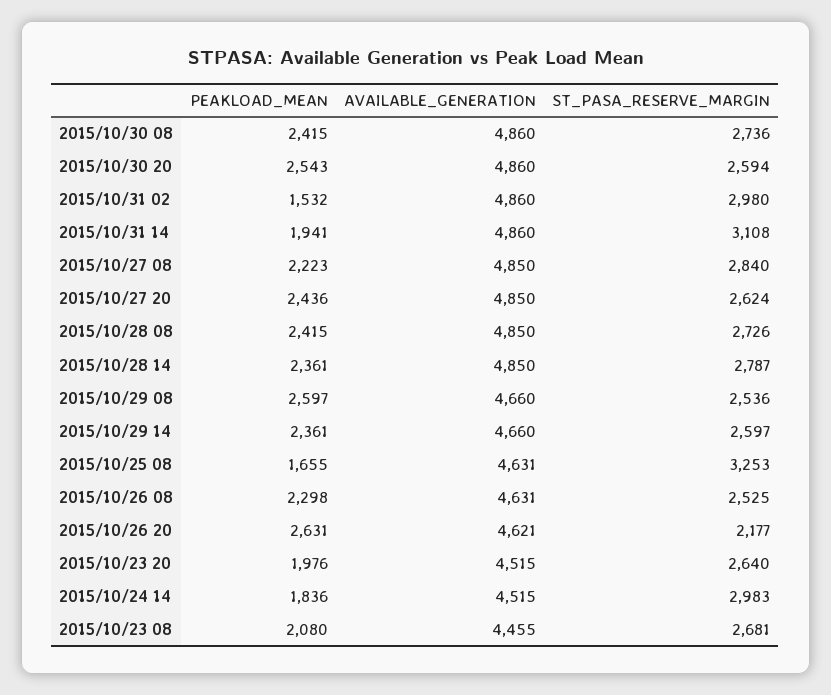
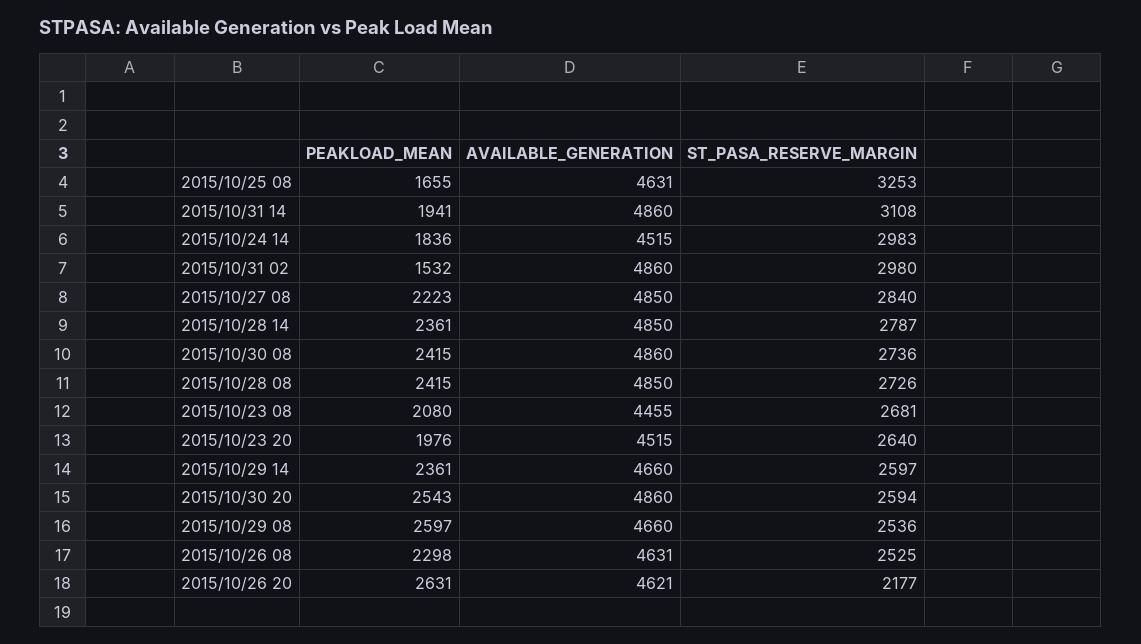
  {
    "PEAKLOAD_MEAN": {
      "2015/10/30 08": 2415,
      "2015/10/30 20": 2543,
      "2015/10/31 02": 1532,
      "2015/10/31 14": 1941,
      "2015/10/27 08": 2223,
-     "2015/10/27 20": 2436,
      "2015/10/28 08": 2415,
      "2015/10/28 14": 2361,
      "2015/10/29 08": 2597,
      "2015/10/29 14": 2361,
      "2015/10/25 08": 1655,
      "2015/10/26 08": 2298,
      "2015/10/26 20": 2631,
      "2015/10/23 20": 1976,
      "2015/10/24 14": 1836,
      "2015/10/23 08": 2080
    },
    "AVAILABLE_GENERATION": {
      "2015/10/30 08": 4860,
      "2015/10/30 20": 4860,
      "2015/10/31 02": 4860,
      "2015/10/31 14": 4860,
      "2015/10/27 08": 4850,
-     "2015/10/27 20": 4850,
      "2015/10/28 08": 4850,
      "2015/10/28 14": 4850,
      "2015/10/29 08": 4660,
      "2015/10/29 14": 4660,
      "2015/10/25 08": 4631,
      "2015/10/26 08": 4631,
      "2015/10/26 20": 4621,
      "2015/10/23 20": 4515,
      "2015/10/24 14": 4515,
      "2015/10/23 08": 4455
    },
    "ST_PASA_RESERVE_MARGIN": {
      "2015/10/30 08": 2736,
      "2015/10/30 20": 2594,
      "2015/10/31 02": 2980,
      "2015/10/31 14": 3108,
      "2015/10/27 08": 2840,
-     "2015/10/27 20": 2624,
      "2015/10/28 08": 2726,
      "2015/10/28 14": 2787,
      "2015/10/29 08": 2536,
      "2015/10/29 14": 2597,
      "2015/10/25 08": 3253,
      "2015/10/26 08": 2525,
      "2015/10/26 20": 2177,
      "2015/10/23 20": 2640,
      "2015/10/24 14": 2983,
      "2015/10/23 08": 2681
    }
  }

